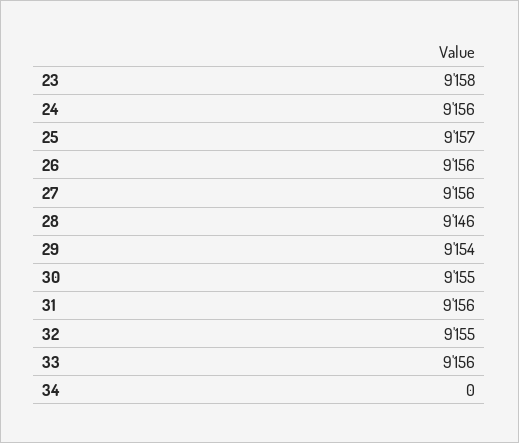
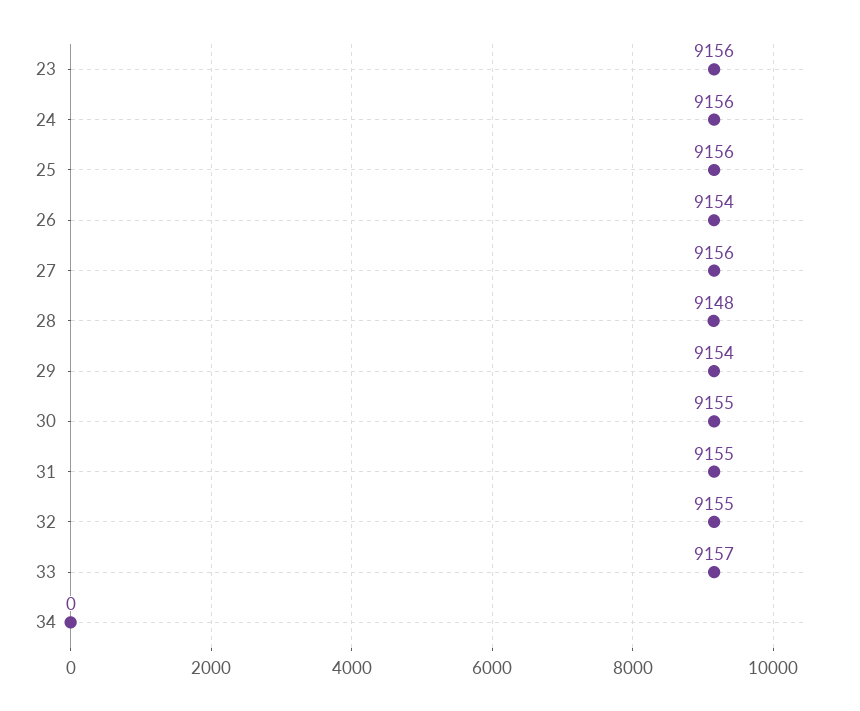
  {
-   "23": 9158,
+   "23": 9156,
    "24": 9156,
-   "25": 9157,
+   "25": 9156,
-   "26": 9156,
+   "26": 9154,
    "27": 9156,
-   "28": 9146,
+   "28": 9148,
    "29": 9154,
    "30": 9155,
-   "31": 9156,
+   "31": 9155,
    "32": 9155,
-   "33": 9156,
+   "33": 9157,
    "34": 0
  }

